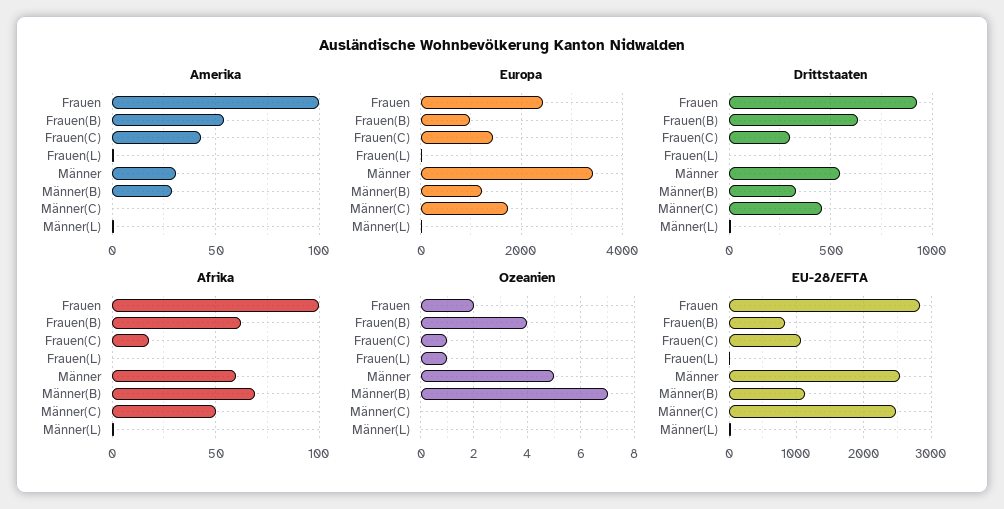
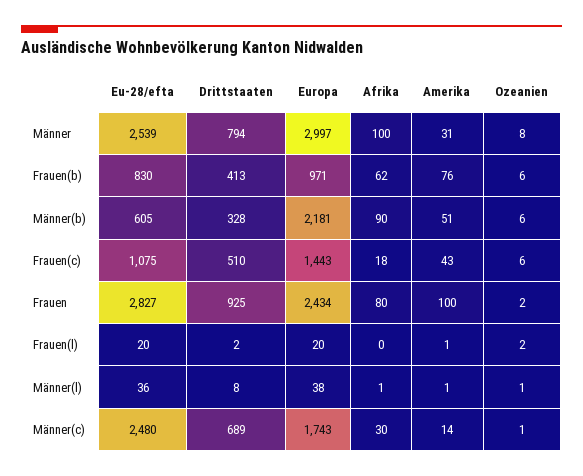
  {
    "Amerika": {
      "Frauen": 100,
-     "Frauen(B)": 55,
+     "Frauen(B)": 76,
      "Frauen(C)": 43,
      "Frauen(L)": 1,
      "Männer": 31,
-     "Männer(B)": 30,
+     "Männer(B)": 51,
-     "Männer(C)": 0,
+     "Männer(C)": 14,
      "Männer(L)": 1
    },
    "Europa": {
      "Frauen": 2434,
      "Frauen(B)": 971,
      "Frauen(C)": 1443,
      "Frauen(L)": 20,
-     "Männer": 3400,
+     "Männer": 2997,
-     "Männer(B)": 1200,
+     "Männer(B)": 2181,
      "Männer(C)": 1743,
      "Männer(L)": 38
    },
    "Drittstaaten": {
      "Frauen": 925,
-     "Frauen(B)": 650,
+     "Frauen(B)": 413,
-     "Frauen(C)": 300,
+     "Frauen(C)": 510,
      "Frauen(L)": 2,
-     "Männer": 550,
+     "Männer": 794,
      "Männer(B)": 328,
-     "Männer(C)": 450,
+     "Männer(C)": 689,
      "Männer(L)": 8
    },
    "Afrika": {
-     "Frauen": 100,
+     "Frauen": 80,
      "Frauen(B)": 62,
      "Frauen(C)": 18,
      "Frauen(L)": 0,
-     "Männer": 60,
+     "Männer": 100,
-     "Männer(B)": 70,
+     "Männer(B)": 90,
-     "Männer(C)": 50,
+     "Männer(C)": 30,
      "Männer(L)": 1
    },
    "Ozeanien": {
      "Frauen": 2,
-     "Frauen(B)": 4,
+     "Frauen(B)": 6,
-     "Frauen(C)": 1,
+     "Frauen(C)": 6,
-     "Frauen(L)": 1,
+     "Frauen(L)": 2,
-     "Männer": 5,
+     "Männer": 8,
-     "Männer(B)": 7,
+     "Männer(B)": 6,
-     "Männer(C)": 0,
+     "Männer(C)": 1,
-     "Männer(L)": 0
+     "Männer(L)": 1
    },
    "EU-28/EFTA": {
      "Frauen": 2827,
      "Frauen(B)": 830,
      "Frauen(C)": 1075,
      "Frauen(L)": 20,
      "Männer": 2539,
-     "Männer(B)": 1100,
+     "Männer(B)": 605,
      "Männer(C)": 2480,
      "Männer(L)": 36
    }
  }

